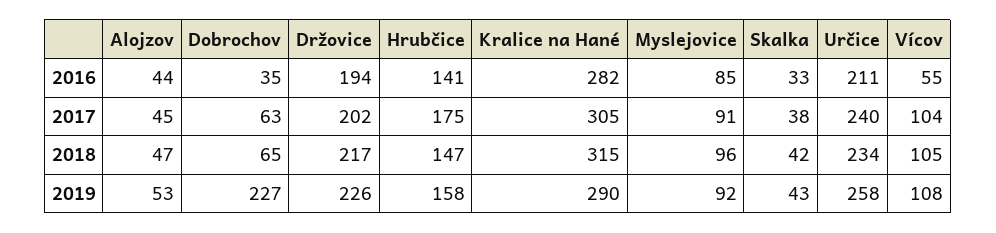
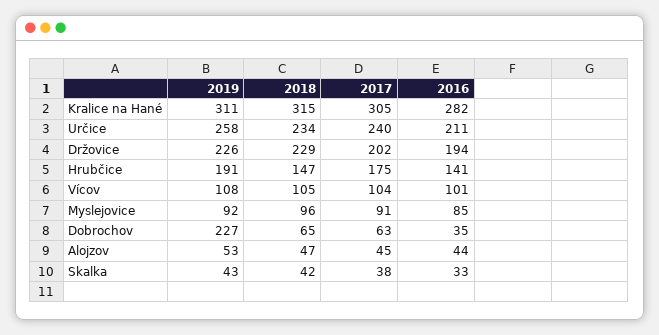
  {
    "Alojzov": {
      "2016": 44,
      "2017": 45,
      "2018": 47,
      "2019": 53
    },
    "Dobrochov": {
      "2016": 35,
      "2017": 63,
      "2018": 65,
      "2019": 227
    },
    "Držovice": {
      "2016": 194,
      "2017": 202,
-     "2018": 217,
+     "2018": 229,
      "2019": 226
    },
    "Hrubčice": {
      "2016": 141,
      "2017": 175,
      "2018": 147,
-     "2019": 158
+     "2019": 191
    },
    "Kralice na Hané": {
      "2016": 282,
      "2017": 305,
      "2018": 315,
-     "2019": 290
+     "2019": 311
    },
    "Myslejovice": {
      "2016": 85,
      "2017": 91,
      "2018": 96,
      "2019": 92
    },
    "Skalka": {
      "2016": 33,
      "2017": 38,
      "2018": 42,
      "2019": 43
    },
    "Určice": {
      "2016": 211,
      "2017": 240,
      "2018": 234,
      "2019": 258
    },
    "Vícov": {
-     "2016": 55,
+     "2016": 101,
      "2017": 104,
      "2018": 105,
      "2019": 108
    }
  }

